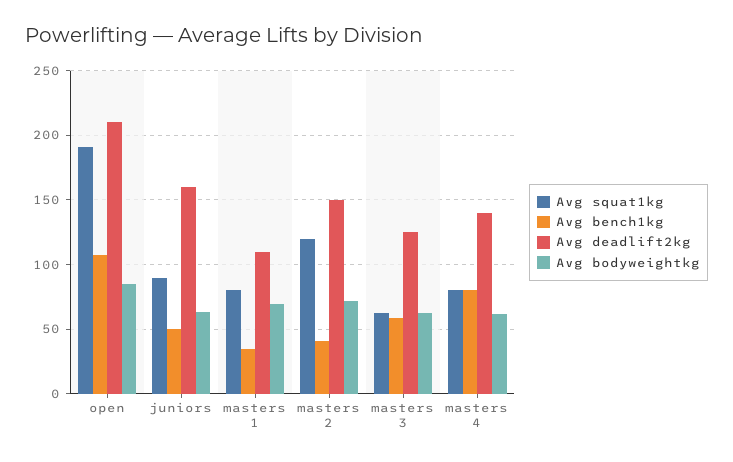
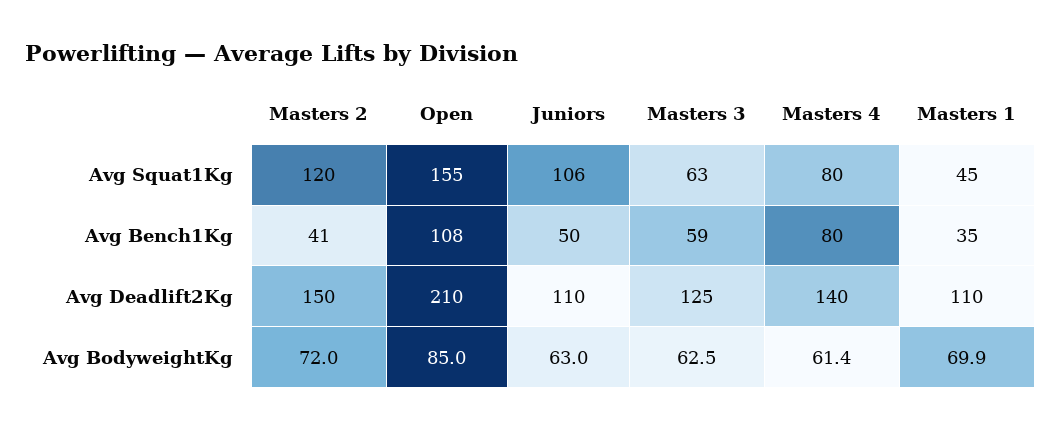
  {
    "Avg squat1kg": {
-     "open": 190,
+     "open": 155,
-     "juniors": 90,
+     "juniors": 106,
-     "masters 1": 80,
+     "masters 1": 45,
      "masters 2": 120,
      "masters 3": 63,
      "masters 4": 80
    },
    "Avg bench1kg": {
      "open": 108,
      "juniors": 50,
      "masters 1": 35,
      "masters 2": 41,
      "masters 3": 59,
      "masters 4": 80
    },
    "Avg deadlift2kg": {
      "open": 210,
-     "juniors": 160,
+     "juniors": 110,
      "masters 1": 110,
      "masters 2": 150,
      "masters 3": 125,
      "masters 4": 140
    },
    "Avg bodyweightkg": {
      "open": 85,
      "juniors": 63,
      "masters 1": 69.9,
      "masters 2": 72,
      "masters 3": 62.5,
      "masters 4": 61.4
    }
  }

